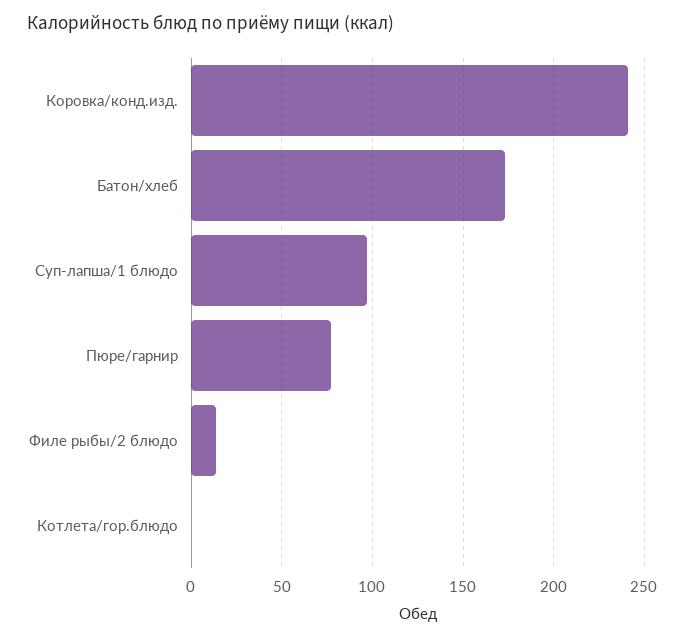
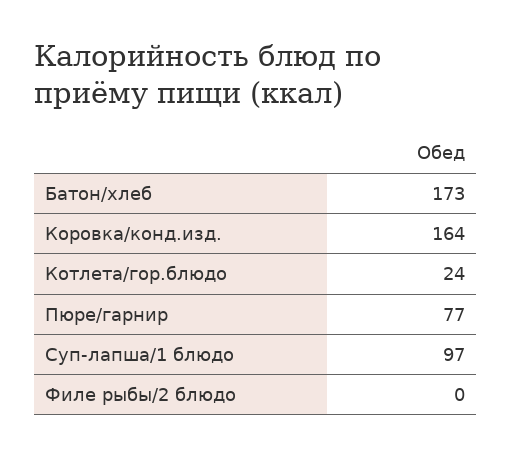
  {
-   "Коровка/конд.изд.": 240,
+   "Коровка/конд.изд.": 164,
    "Батон/хлеб": 173,
    "Суп-лапша/1 блюдо": 97,
    "Пюре/гарнир": 77,
-   "Филе рыбы/2 блюдо": 15,
+   "Филе рыбы/2 блюдо": 0,
-   "Котлета/гор.блюдо": 0
+   "Котлета/гор.блюдо": 24
  }

